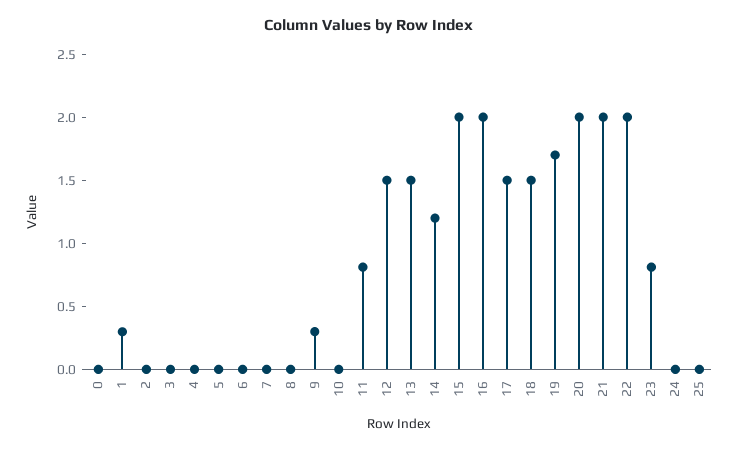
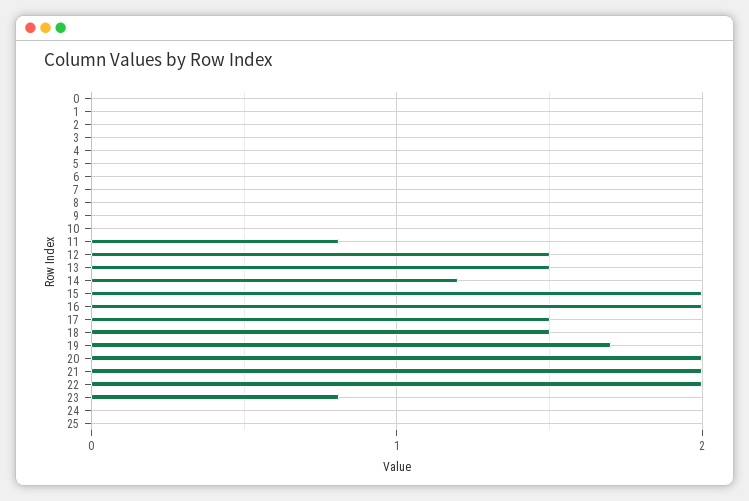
  {
    "0": 0,
-   "1": 0.3,
+   "1": 0,
    "2": 0,
    "3": 0,
    "4": 0,
    "5": 0,
    "6": 0,
    "7": 0,
    "8": 0,
-   "9": 0.3,
+   "9": 0,
    "10": 0,
    "11": 0.8,
    "12": 1.5,
    "13": 1.5,
    "14": 1.2,
    "15": 2,
    "16": 2,
    "17": 1.5,
    "18": 1.5,
    "19": 1.7,
    "20": 2,
    "21": 2,
    "22": 2,
    "23": 0.8,
    "24": 0,
    "25": 0
  }

